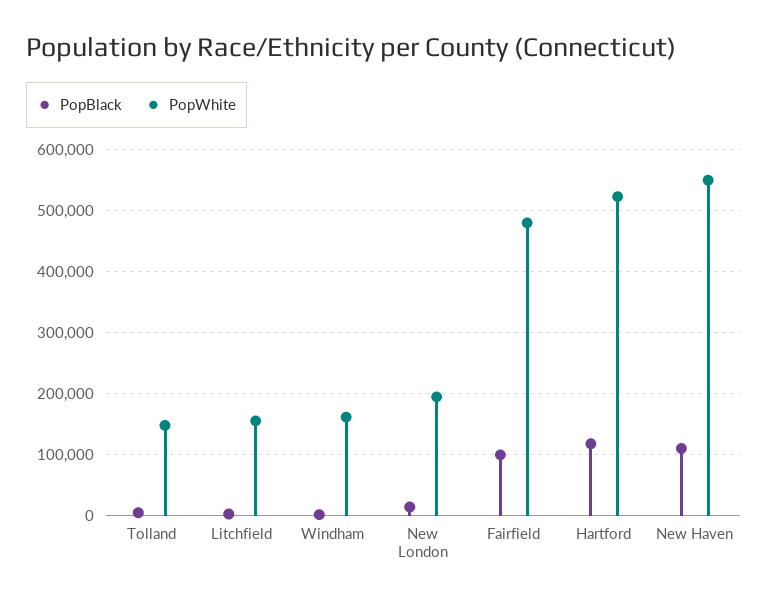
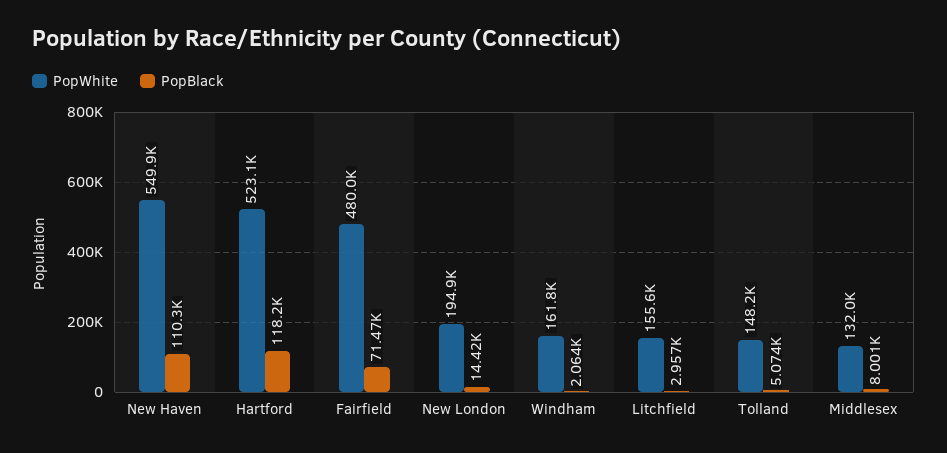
  {
    "PopBlack": {
      "Tolland": 5074,
      "Litchfield": 2957,
      "Windham": 2064,
      "New London": 14420,
-     "Fairfield": 100000,
+     "Fairfield": 71470,
      "Hartford": 118200,
-     "New Haven": 110300
+     "New Haven": 110300,
+     "Middlesex": 8001
    },
    "PopWhite": {
      "Tolland": 148200,
      "Litchfield": 155600,
      "Windham": 161800,
      "New London": 194900,
      "Fairfield": 480000,
      "Hartford": 523100,
-     "New Haven": 549900
+     "New Haven": 549900,
+     "Middlesex": 132000
    }
  }

